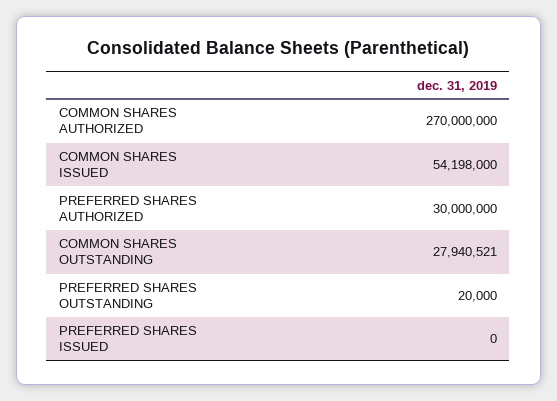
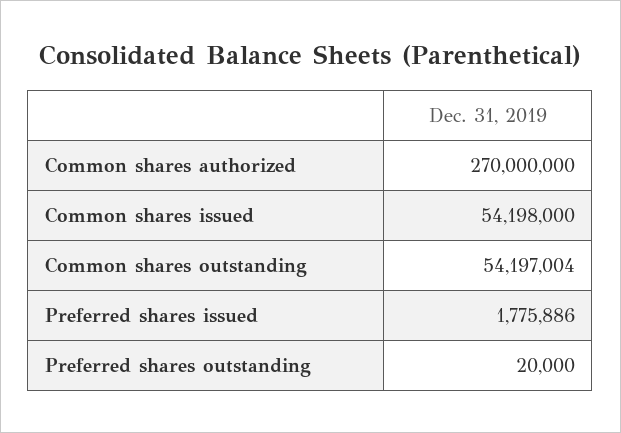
  {
    "COMMON SHARES AUTHORIZED": 270000000,
    "COMMON SHARES ISSUED": 54198000,
-   "PREFERRED SHARES AUTHORIZED": 30000000,
-   "COMMON SHARES OUTSTANDING": 27940521,
+   "COMMON SHARES OUTSTANDING": 54197004,
    "PREFERRED SHARES OUTSTANDING": 20000,
-   "PREFERRED SHARES ISSUED": 0
+   "PREFERRED SHARES ISSUED": 1775886
  }

